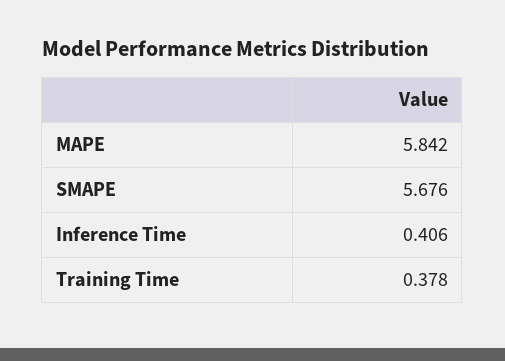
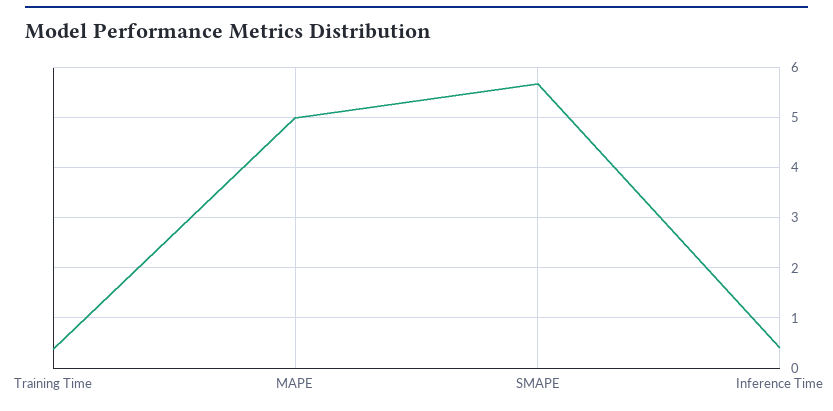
  {
-   "MAPE": 5.842,
+   "MAPE": 5,
    "SMAPE": 5.676,
    "Inference Time": 0.406,
    "Training Time": 0.378
  }

